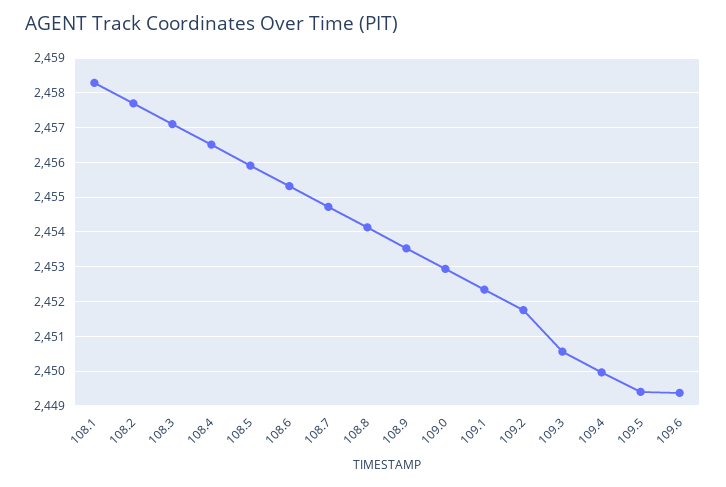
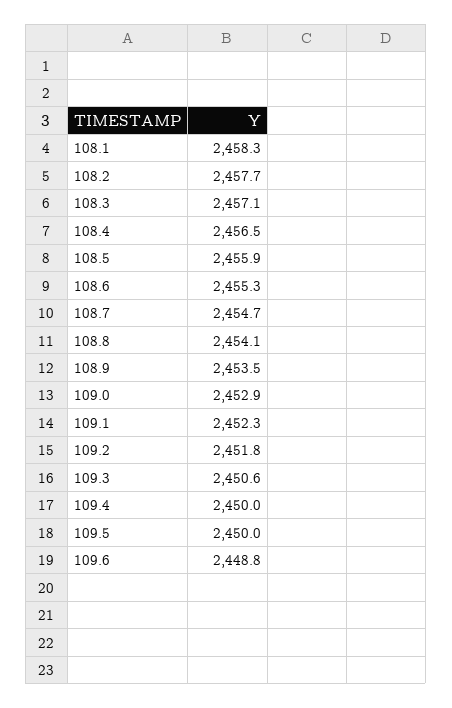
  {
    "108.1": 2458.3,
    "108.2": 2457.7,
    "108.3": 2457.1,
    "108.4": 2456.5,
    "108.5": 2455.9,
    "108.6": 2455.3,
    "108.7": 2454.7,
    "108.8": 2454.1,
    "108.9": 2453.5,
    "109.0": 2452.9,
    "109.1": 2452.3,
    "109.2": 2451.8,
    "109.3": 2450.6,
    "109.4": 2450,
-   "109.5": 2449.4,
+   "109.5": 2450,
-   "109.6": 2449.4
+   "109.6": 2448.8
  }

